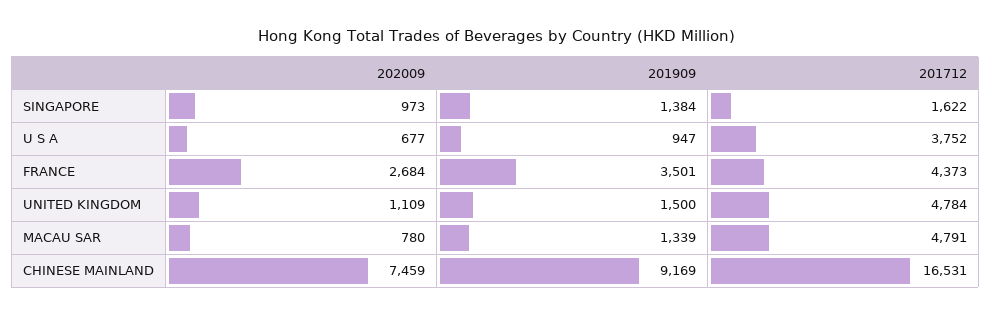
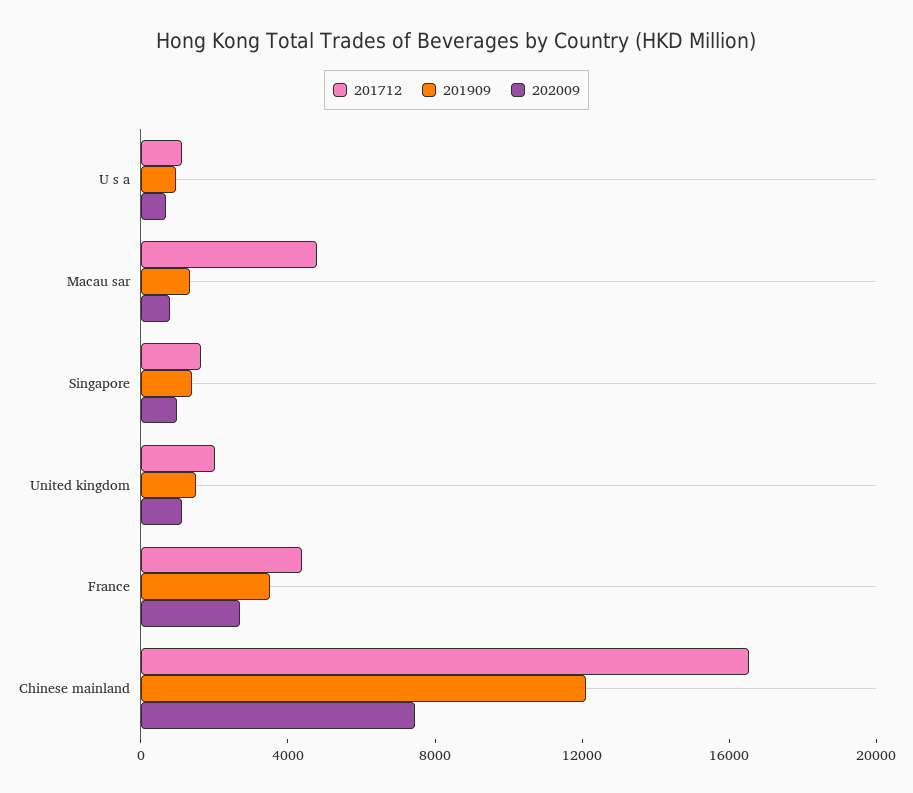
  {
    "202009": {
      "SINGAPORE": 973,
      "U S A": 677,
      "FRANCE": 2684,
      "UNITED KINGDOM": 1109,
      "MACAU SAR": 780,
      "CHINESE MAINLAND": 7459
    },
    "201909": {
      "SINGAPORE": 1384,
      "U S A": 947,
      "FRANCE": 3501,
      "UNITED KINGDOM": 1500,
      "MACAU SAR": 1339,
-     "CHINESE MAINLAND": 9169
+     "CHINESE MAINLAND": 12000
    },
    "201712": {
      "SINGAPORE": 1622,
-     "U S A": 3752,
+     "U S A": 1000,
      "FRANCE": 4373,
-     "UNITED KINGDOM": 4784,
+     "UNITED KINGDOM": 2000,
      "MACAU SAR": 4791,
      "CHINESE MAINLAND": 16531
    }
  }

